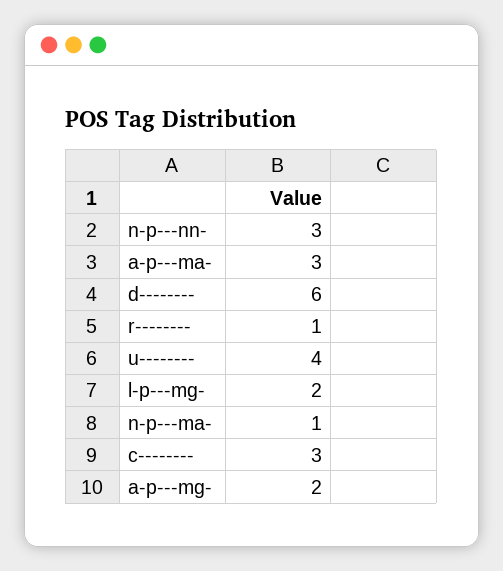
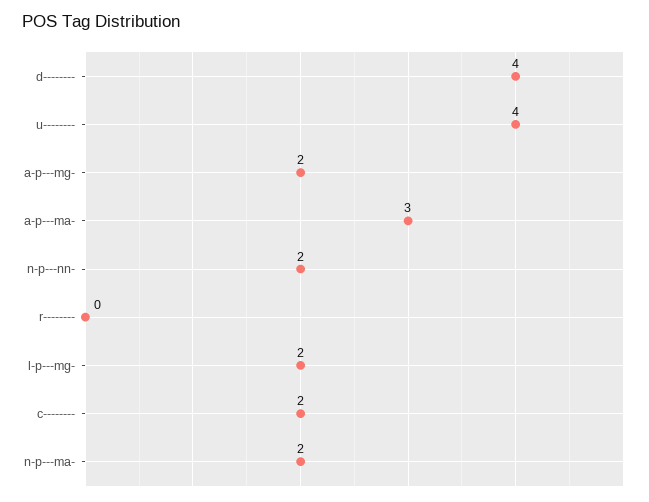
  {
-   "n-p---nn-": 3,
+   "n-p---nn-": 2,
    "a-p---ma-": 3,
-   "d--------": 6,
+   "d--------": 4,
-   "r--------": 1,
+   "r--------": 0,
    "u--------": 4,
    "l-p---mg-": 2,
-   "n-p---ma-": 1,
+   "n-p---ma-": 2,
-   "c--------": 3,
+   "c--------": 2,
    "a-p---mg-": 2
  }

